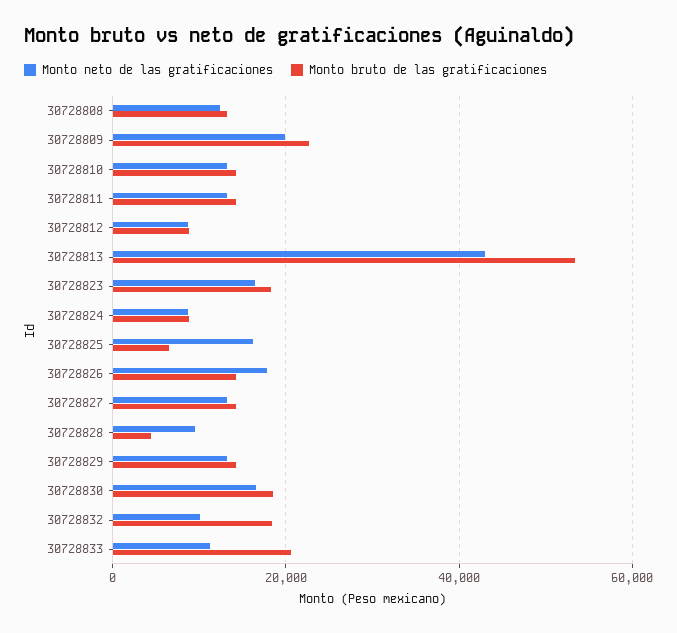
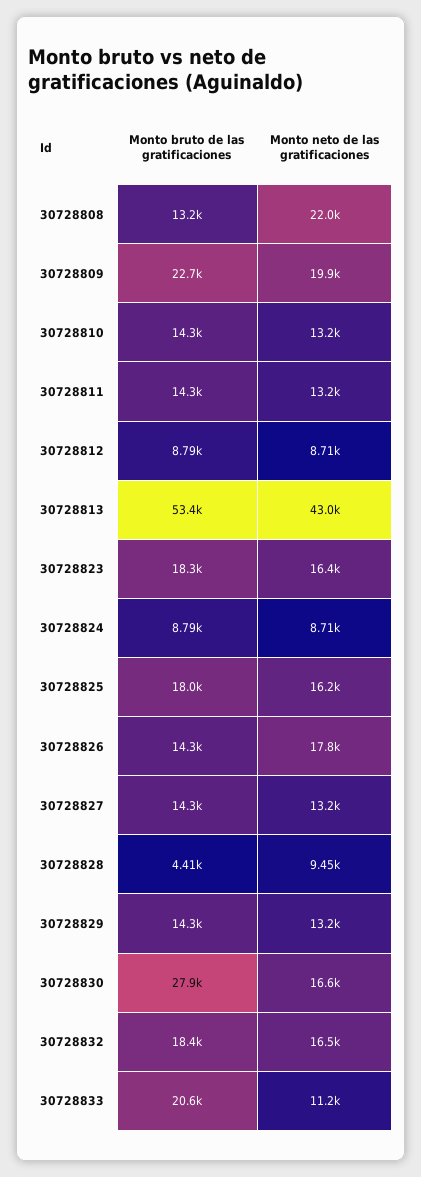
  {
    "Monto neto de las gratificaciones": {
-     "30728808": 12000,
+     "30728808": 22000,
      "30728809": 19900,
      "30728810": 13200,
      "30728811": 13200,
      "30728812": 8710,
      "30728813": 43000,
      "30728823": 16400,
      "30728824": 8710,
      "30728825": 16200,
      "30728826": 17800,
      "30728827": 13200,
      "30728828": 9450,
      "30728829": 13200,
      "30728830": 16600,
-     "30728832": 10000,
+     "30728832": 16500,
      "30728833": 11200
    },
    "Monto bruto de las gratificaciones": {
      "30728808": 13200,
      "30728809": 22700,
      "30728810": 14300,
      "30728811": 14300,
      "30728812": 8790,
      "30728813": 53400,
      "30728823": 18300,
      "30728824": 8790,
-     "30728825": 6000,
+     "30728825": 18000,
      "30728826": 14300,
      "30728827": 14300,
      "30728828": 4410,
      "30728829": 14300,
-     "30728830": 18000,
+     "30728830": 27900,
      "30728832": 18400,
      "30728833": 20600
    }
  }

